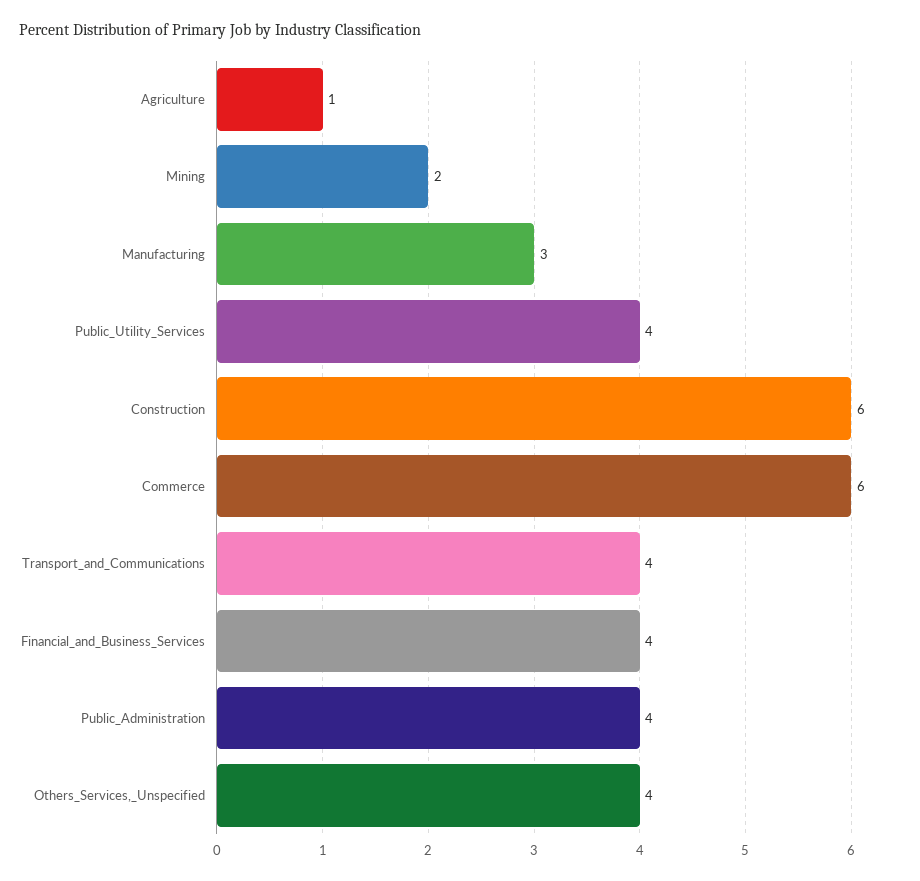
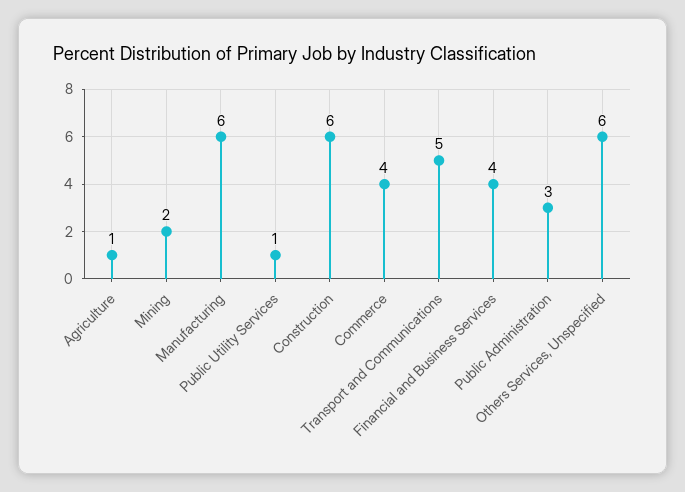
  {
    "Agriculture": 1,
    "Mining": 2,
-   "Manufacturing": 3,
+   "Manufacturing": 6,
-   "Public_Utility_Services": 4,
+   "Public_Utility_Services": 1,
    "Construction": 6,
-   "Commerce": 6,
+   "Commerce": 4,
-   "Transport_and_Communications": 4,
+   "Transport_and_Communications": 5,
    "Financial_and_Business_Services": 4,
-   "Public_Administration": 4,
+   "Public_Administration": 3,
-   "Others_Services,_Unspecified": 4
+   "Others_Services,_Unspecified": 6
  }

